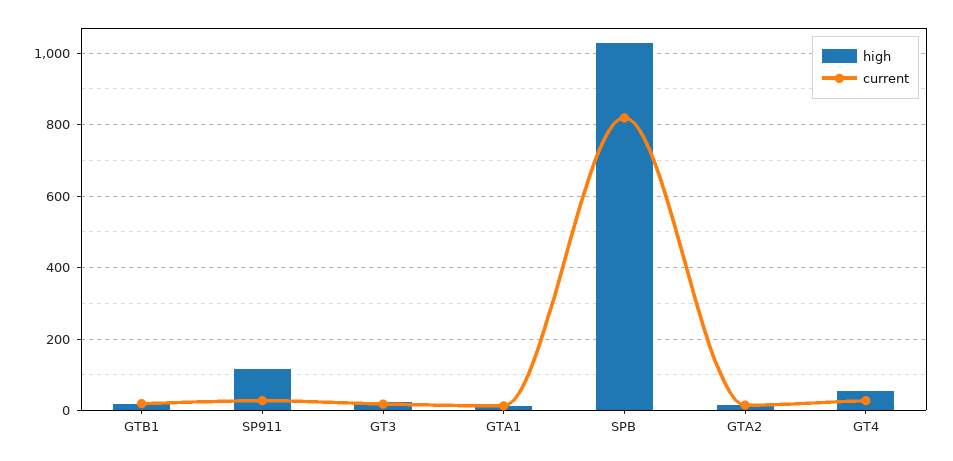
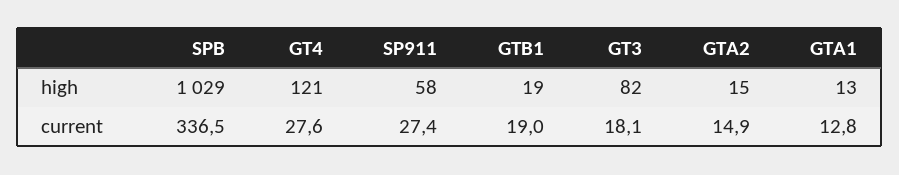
  {
    "high": {
      "GTB1": 19,
-     "SP911": 120,
+     "SP911": 58,
-     "GT3": 20,
+     "GT3": 82,
      "GTA1": 13,
      "SPB": 1029,
      "GTA2": 15,
-     "GT4": 60
+     "GT4": 121
    },
    "current": {
      "GTB1": 19,
      "SP911": 27.4,
      "GT3": 18.1,
      "GTA1": 12.8,
-     "SPB": 820,
+     "SPB": 336.5,
      "GTA2": 14.9,
      "GT4": 27.6
    }
  }

